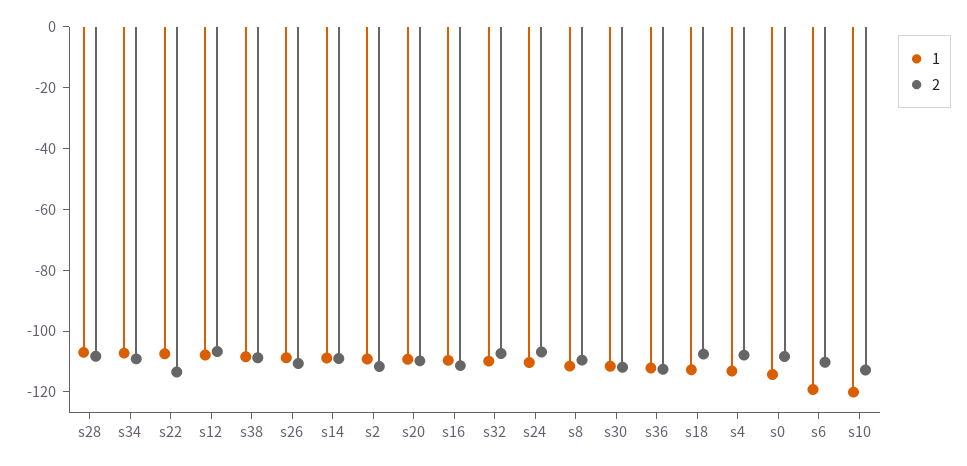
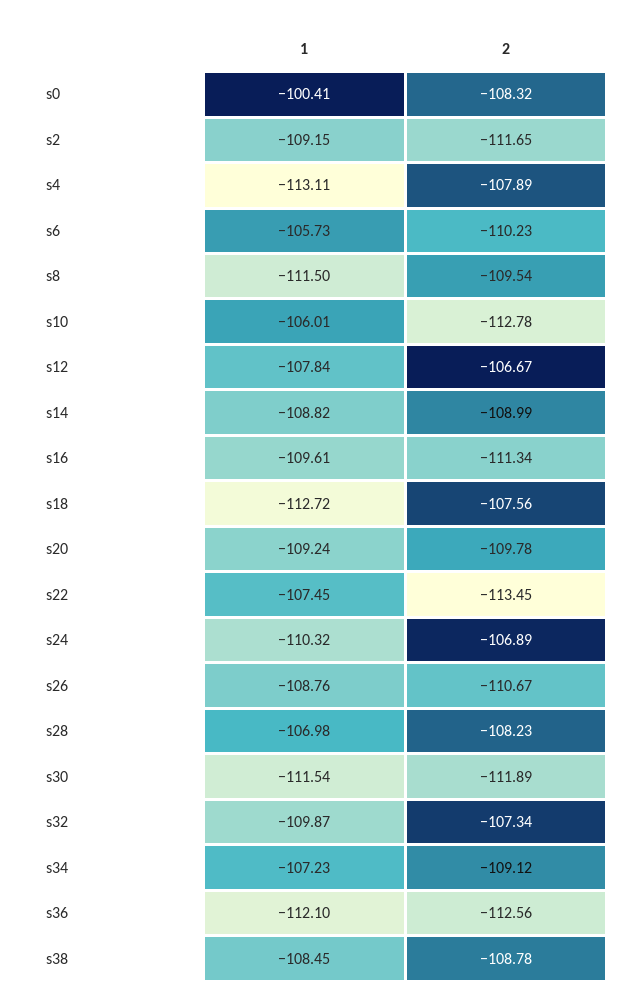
  {
    "1": {
      "s28": -106.98,
      "s34": -107.23,
      "s22": -107.45,
      "s12": -107.84,
      "s38": -108.45,
      "s26": -108.76,
      "s14": -108.82,
      "s2": -109.15,
      "s20": -109.24,
      "s16": -109.61,
      "s32": -109.87,
      "s24": -110.32,
      "s8": -111.5,
      "s30": -111.54,
      "s36": -112.1,
      "s18": -112.72,
      "s4": -113.11,
-     "s0": -115,
+     "s0": -100.41,
-     "s6": -120,
+     "s6": -105.73,
-     "s10": -120
+     "s10": -106.01
    },
    "2": {
      "s28": -108.23,
      "s34": -109.12,
      "s22": -113.45,
      "s12": -106.67,
      "s38": -108.78,
      "s26": -110.67,
      "s14": -108.99,
      "s2": -111.65,
      "s20": -109.78,
      "s16": -111.34,
      "s32": -107.34,
      "s24": -106.89,
      "s8": -109.54,
      "s30": -111.89,
      "s36": -112.56,
      "s18": -107.56,
      "s4": -107.89,
      "s0": -108.32,
      "s6": -110.23,
      "s10": -112.78
    }
  }

